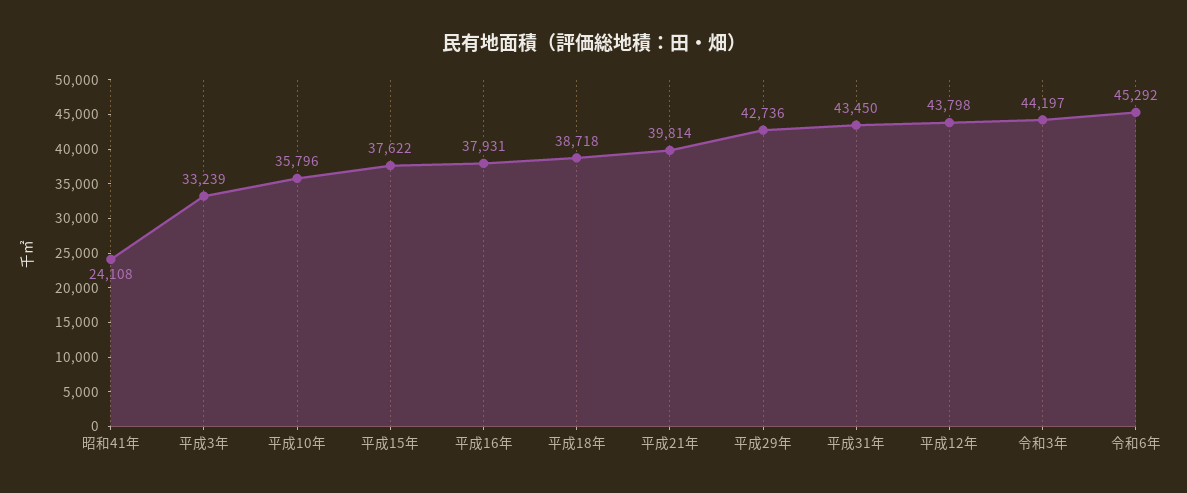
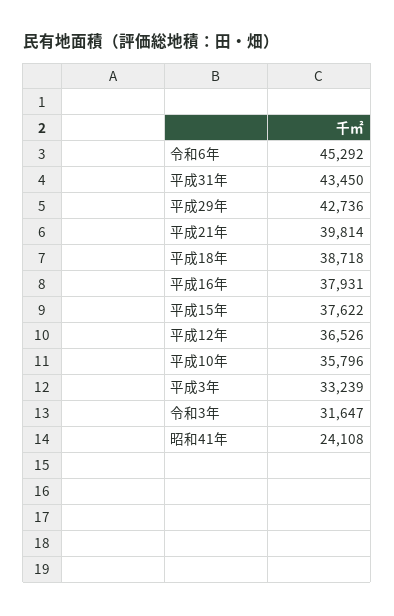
  {
    "昭和41年": 24108,
    "平成3年": 33239,
    "平成10年": 35796,
    "平成15年": 37622,
    "平成16年": 37931,
    "平成18年": 38718,
    "平成21年": 39814,
    "平成29年": 42736,
    "平成31年": 43450,
-   "平成12年": 43798,
+   "平成12年": 36526,
-   "令和3年": 44197,
+   "令和3年": 31647,
    "令和6年": 45292
  }

